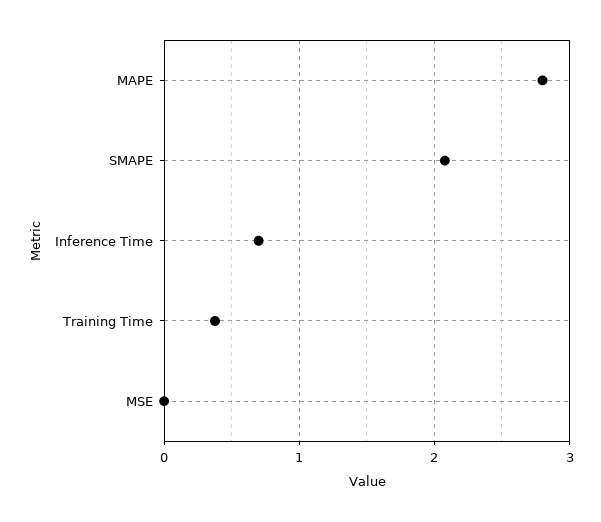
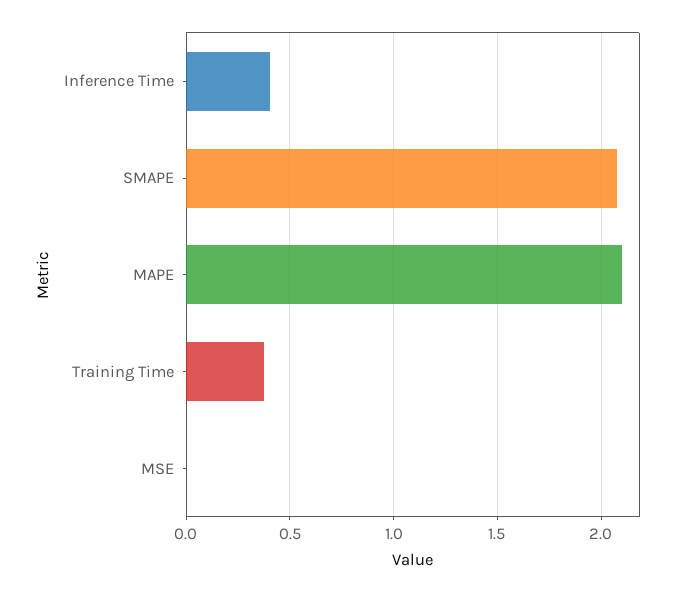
  {
-   "MAPE": 2.8,
+   "MAPE": 2.1,
    "SMAPE": 2.1,
-   "Inference Time": 0.7,
+   "Inference Time": 0.4,
    "Training Time": 0.4,
    "MSE": 0
  }

